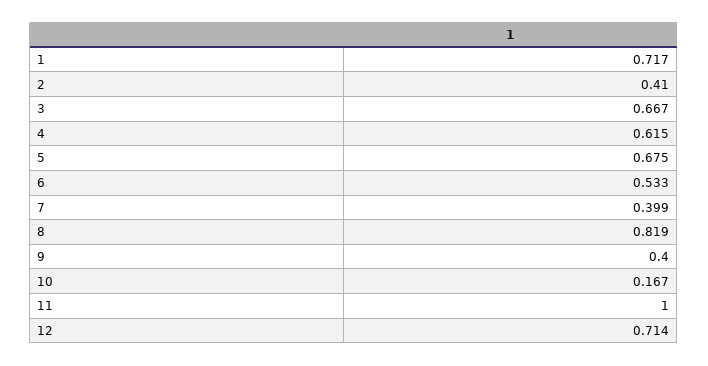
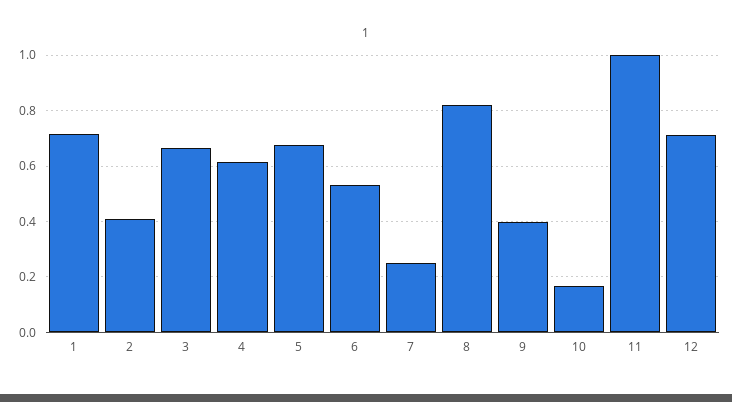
  {
    "1": 0.717,
    "2": 0.41,
    "3": 0.667,
    "4": 0.615,
    "5": 0.675,
    "6": 0.533,
-   "7": 0.399,
+   "7": 0.25,
    "8": 0.819,
    "9": 0.4,
    "10": 0.167,
    "11": 1,
    "12": 0.714
  }

